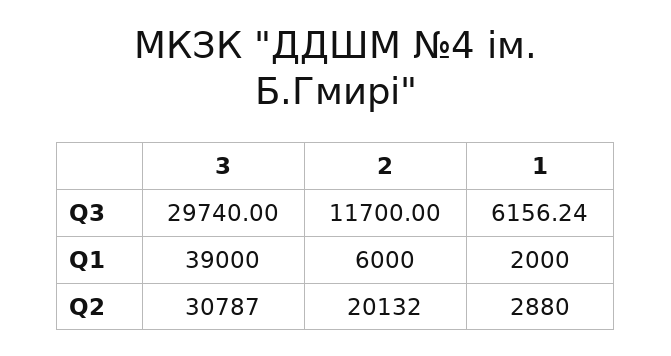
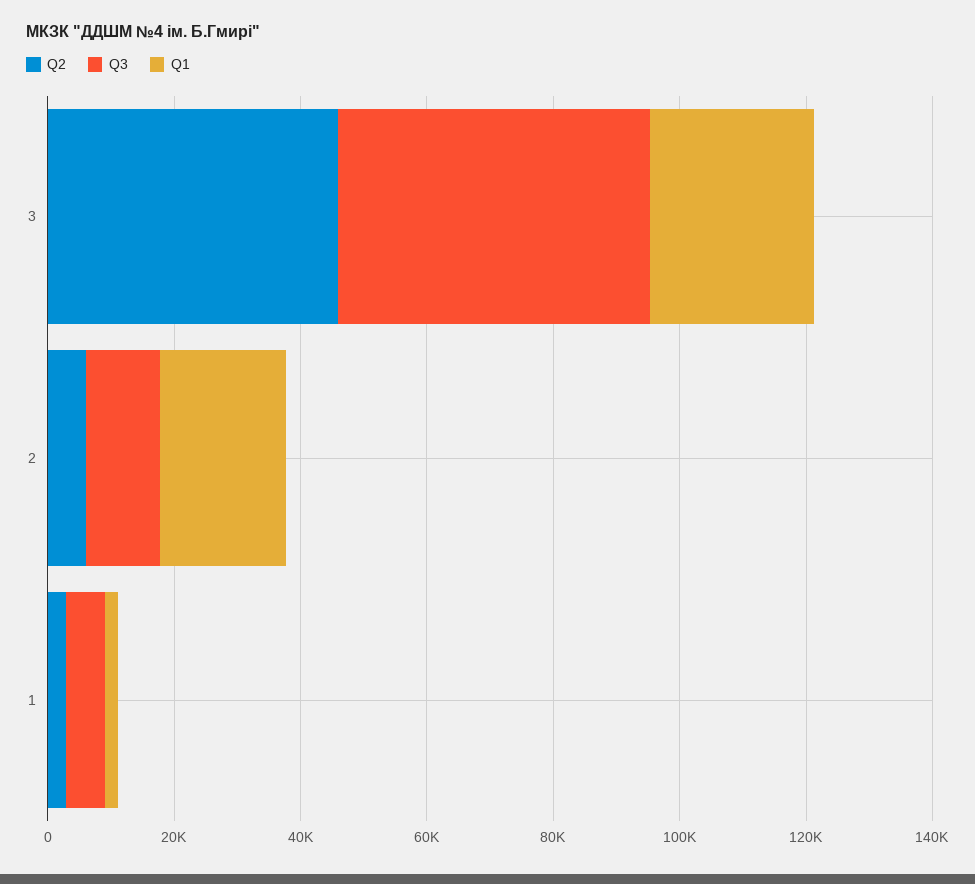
  {
    "Q3": {
-     "3": 29740,
+     "3": 50000,
      "2": 11700,
      "1": 6156.24
    },
    "Q1": {
-     "3": 39000,
+     "3": 25000,
-     "2": 6000,
+     "2": 20000,
      "1": 2000
    },
    "Q2": {
-     "3": 30787,
+     "3": 45000,
-     "2": 20132,
+     "2": 5000,
      "1": 2880
    }
  }

